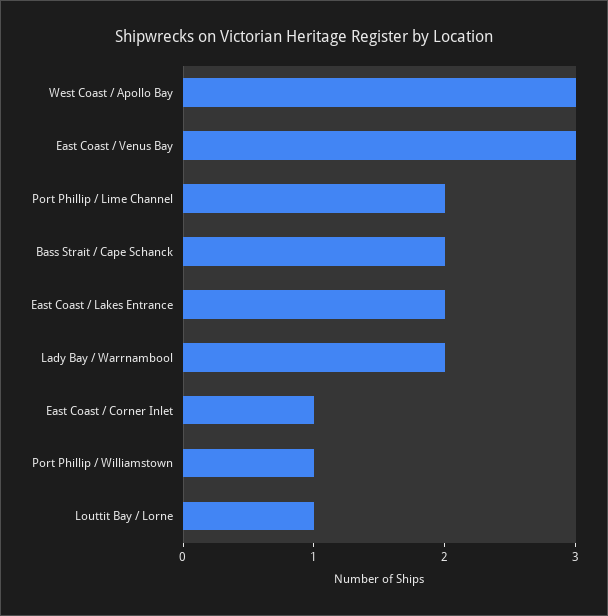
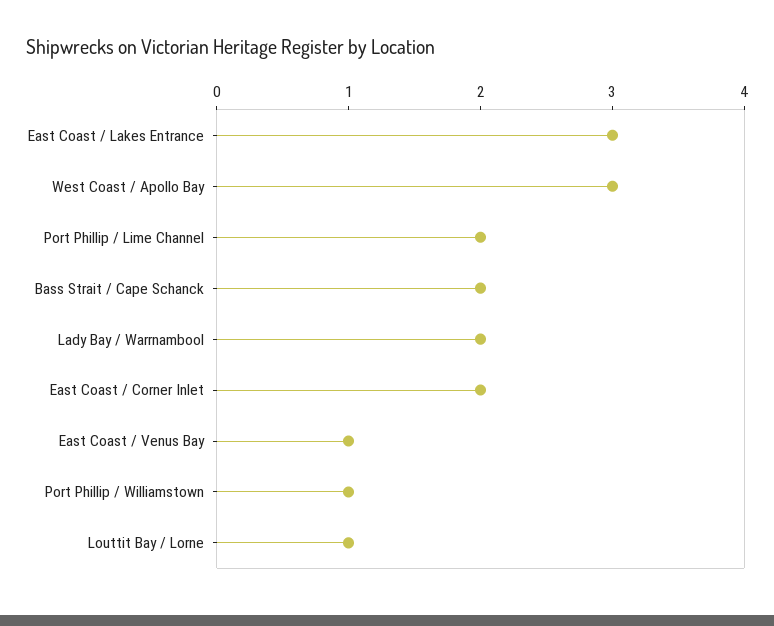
  {
    "West Coast / Apollo Bay": 3,
-   "East Coast / Venus Bay": 3,
+   "East Coast / Venus Bay": 1,
    "Port Phillip / Lime Channel": 2,
    "Bass Strait / Cape Schanck": 2,
-   "East Coast / Lakes Entrance": 2,
+   "East Coast / Lakes Entrance": 3,
    "Lady Bay / Warrnambool": 2,
-   "East Coast / Corner Inlet": 1,
+   "East Coast / Corner Inlet": 2,
    "Port Phillip / Williamstown": 1,
    "Louttit Bay / Lorne": 1
  }

